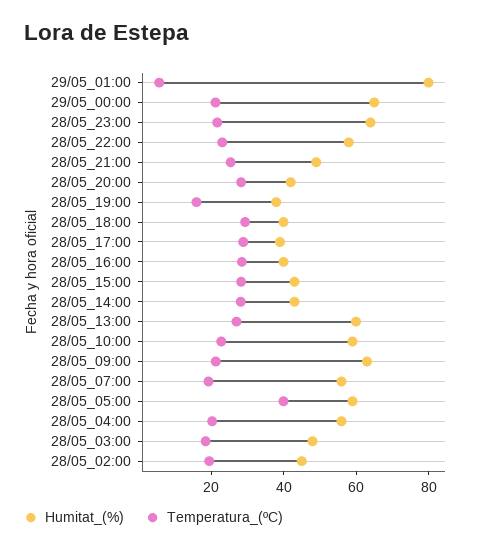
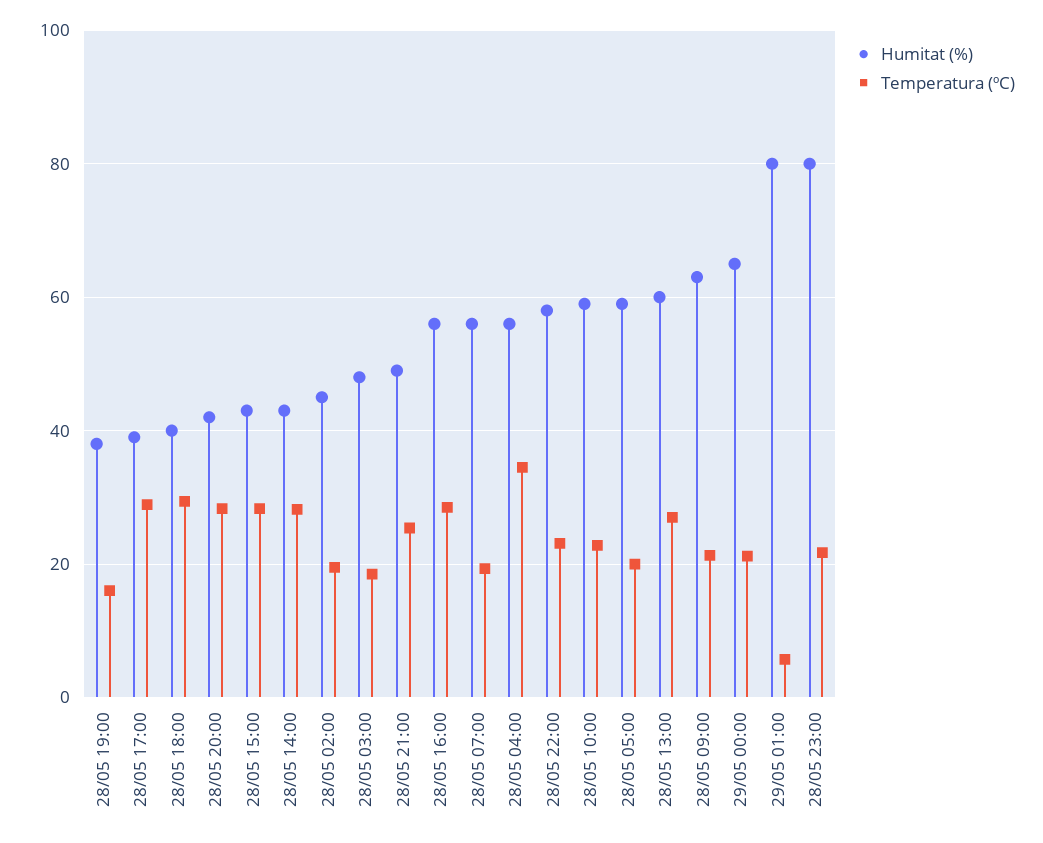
  {
    "Humitat_(%)": {
      "29/05_01:00": 80,
      "29/05_00:00": 66,
-     "28/05_23:00": 65,
+     "28/05_23:00": 80,
      "28/05_22:00": 58,
      "28/05_21:00": 50,
      "28/05_20:00": 42,
      "28/05_19:00": 38,
      "28/05_18:00": 40,
      "28/05_17:00": 40,
-     "28/05_16:00": 40,
+     "28/05_16:00": 56,
      "28/05_15:00": 44,
      "28/05_14:00": 44,
      "28/05_13:00": 60,
      "28/05_10:00": 60,
      "28/05_09:00": 64,
      "28/05_07:00": 56,
      "28/05_05:00": 60,
      "28/05_04:00": 56,
      "28/05_03:00": 48,
      "28/05_02:00": 46
    },
    "Temperatura_(ºC)": {
      "29/05_01:00": 6,
      "29/05_00:00": 22,
      "28/05_23:00": 22,
      "28/05_22:00": 24,
      "28/05_21:00": 26,
      "28/05_20:00": 28,
      "28/05_19:00": 16,
      "28/05_18:00": 30,
      "28/05_17:00": 28,
      "28/05_16:00": 28,
      "28/05_15:00": 28,
      "28/05_14:00": 28,
      "28/05_13:00": 28,
      "28/05_10:00": 22,
      "28/05_09:00": 22,
      "28/05_07:00": 20,
-     "28/05_05:00": 40,
+     "28/05_05:00": 20,
-     "28/05_04:00": 20,
+     "28/05_04:00": 34,
      "28/05_03:00": 18,
      "28/05_02:00": 20
    }
  }

